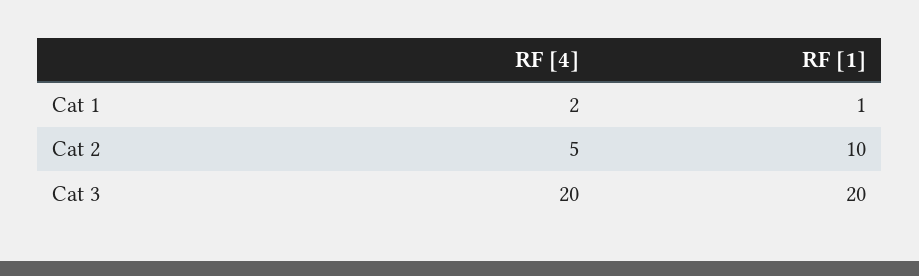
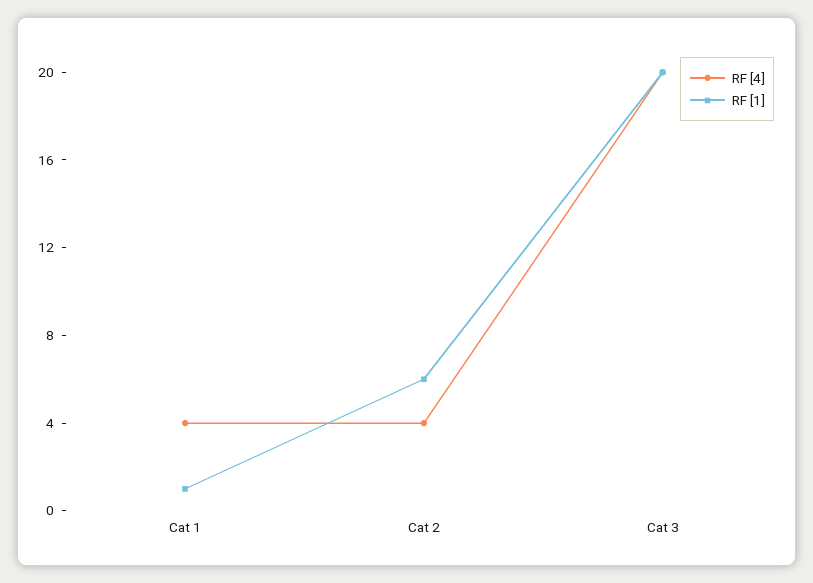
  {
    "RF [4]": {
-     "Cat 1": 2,
+     "Cat 1": 4,
-     "Cat 2": 5,
+     "Cat 2": 4,
      "Cat 3": 20
    },
    "RF [1]": {
      "Cat 1": 1,
-     "Cat 2": 10,
+     "Cat 2": 6,
      "Cat 3": 20
    }
  }

